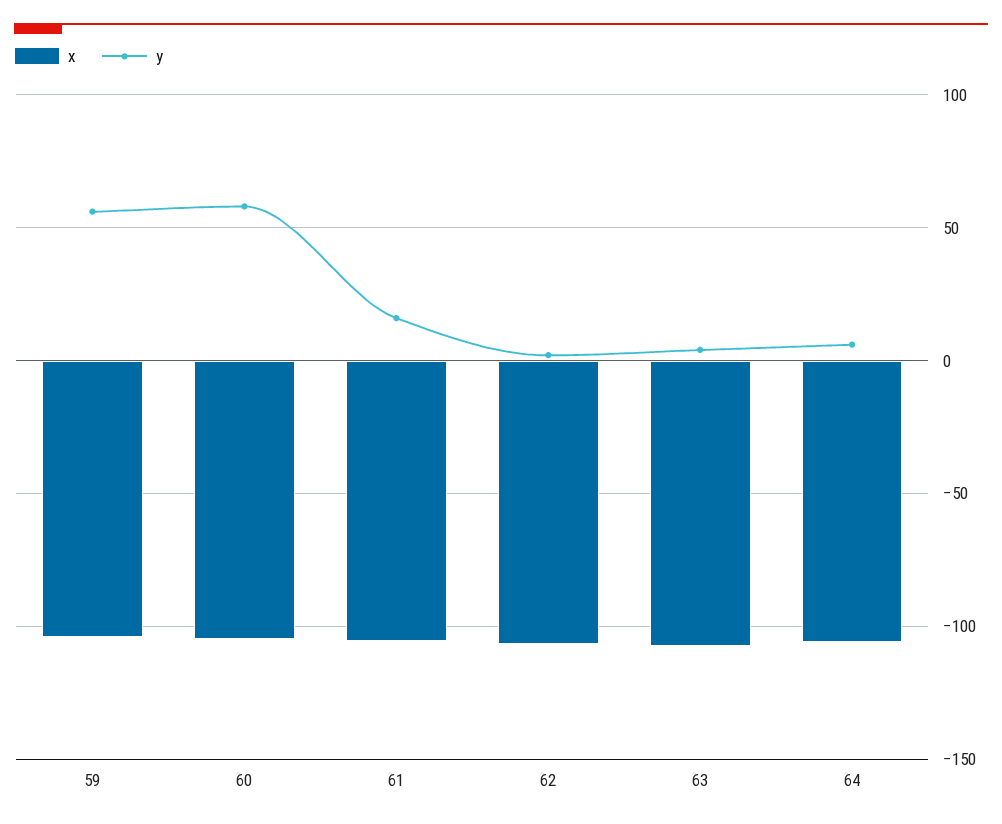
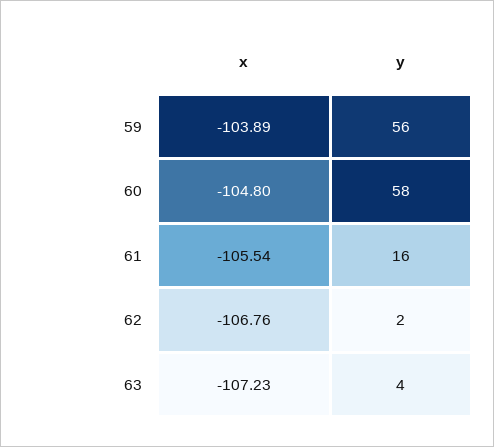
  {
    "x": {
      "59": -103.89,
      "60": -104.8,
      "61": -105.54,
      "62": -106.76,
-     "63": -107.23,
+     "63": -107.23
-     "64": -105
    },
    "y": {
      "59": 56,
      "60": 58,
      "61": 16,
      "62": 2,
-     "63": 4,
+     "63": 4
-     "64": 5
    }
  }

